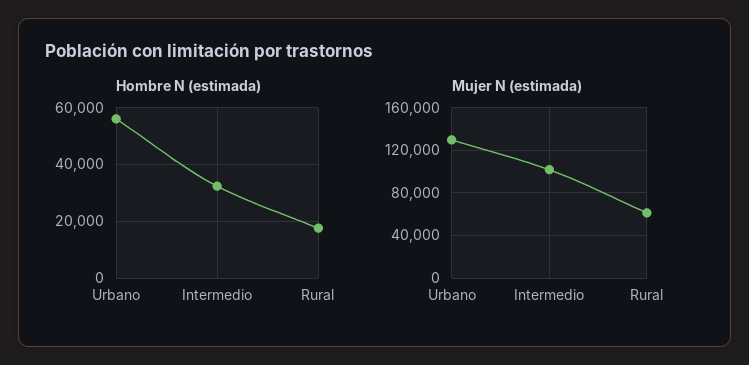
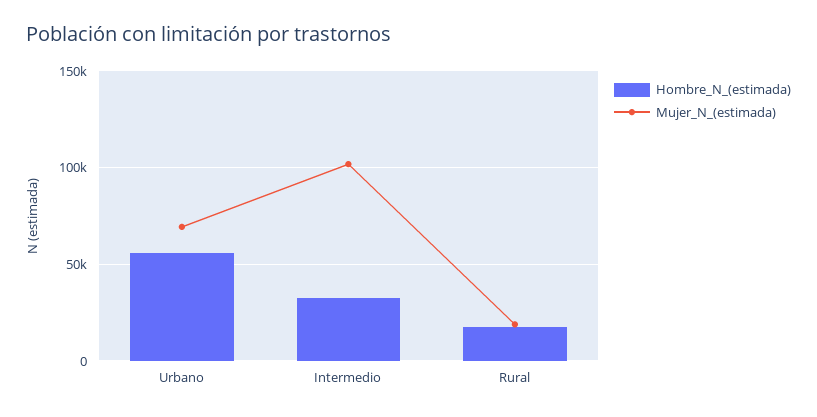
  {
    "Hombre N (estimada)": {
      "Urbano": 55000,
      "Intermedio": 32500,
      "Rural": 17500
    },
    "Mujer N (estimada)": {
-     "Urbano": 130000,
+     "Urbano": 70000,
      "Intermedio": 100000,
-     "Rural": 60000
+     "Rural": 20000
    }
  }

